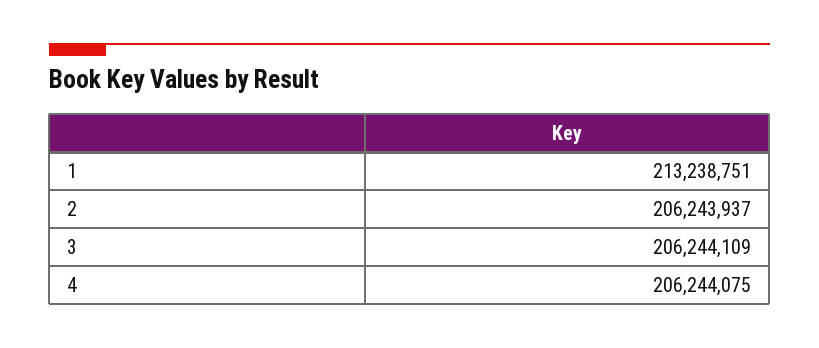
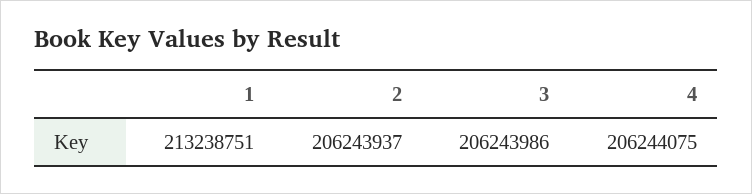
  {
    "1": 213238751,
    "2": 206243937,
-   "3": 206244109,
+   "3": 206243986,
    "4": 206244075
  }

